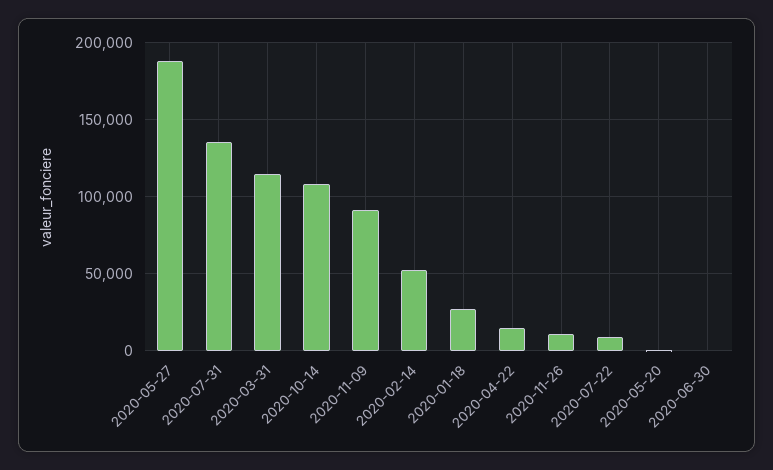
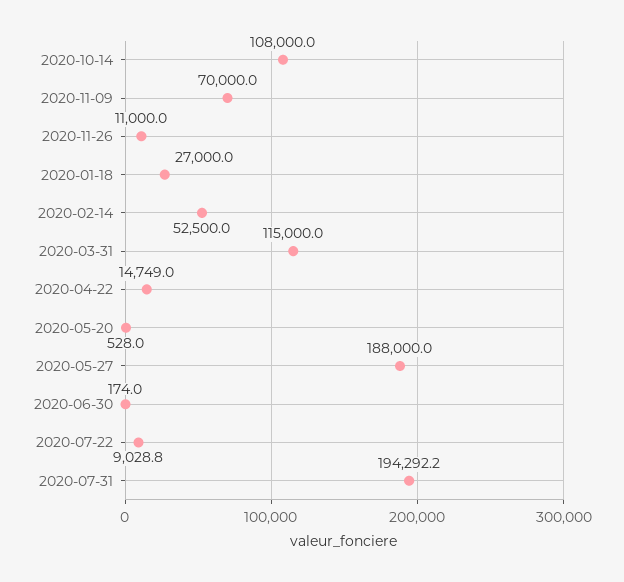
  {
    "2020-05-27": 188000,
-   "2020-07-31": 135000,
+   "2020-07-31": 194292.2,
    "2020-03-31": 115000,
    "2020-10-14": 108000,
-   "2020-11-09": 90000,
+   "2020-11-09": 70000,
    "2020-02-14": 52500,
    "2020-01-18": 27000,
    "2020-04-22": 14749,
    "2020-11-26": 11000,
    "2020-07-22": 9028.8,
    "2020-05-20": 528,
    "2020-06-30": 174
  }

